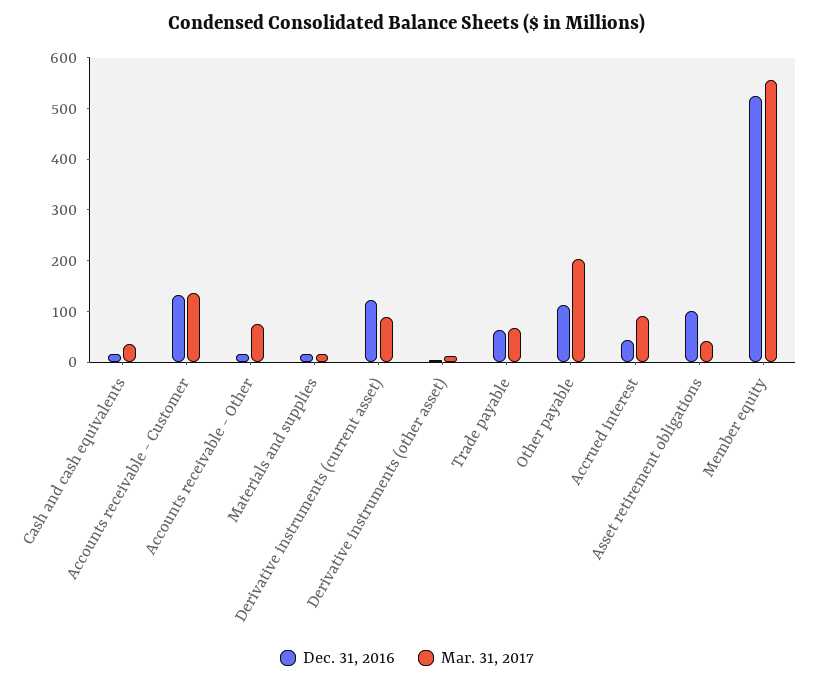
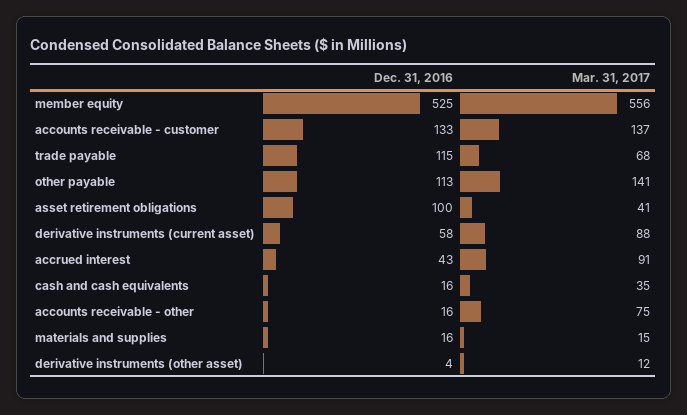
  {
    "Dec. 31, 2016": {
      "Cash and cash equivalents": 16,
      "Accounts receivable - Customer": 133,
      "Accounts receivable - Other": 16,
      "Materials and supplies": 16,
-     "Derivative instruments (current asset)": 120,
+     "Derivative instruments (current asset)": 58,
      "Derivative instruments (other asset)": 4,
-     "Trade payable": 60,
+     "Trade payable": 115,
      "Other payable": 113,
      "Accrued interest": 43,
      "Asset retirement obligations": 100,
      "Member equity": 525
    },
    "Mar. 31, 2017": {
      "Cash and cash equivalents": 35,
      "Accounts receivable - Customer": 137,
      "Accounts receivable - Other": 75,
      "Materials and supplies": 15,
      "Derivative instruments (current asset)": 88,
      "Derivative instruments (other asset)": 12,
      "Trade payable": 68,
-     "Other payable": 200,
+     "Other payable": 141,
      "Accrued interest": 91,
      "Asset retirement obligations": 41,
      "Member equity": 556
    }
  }

